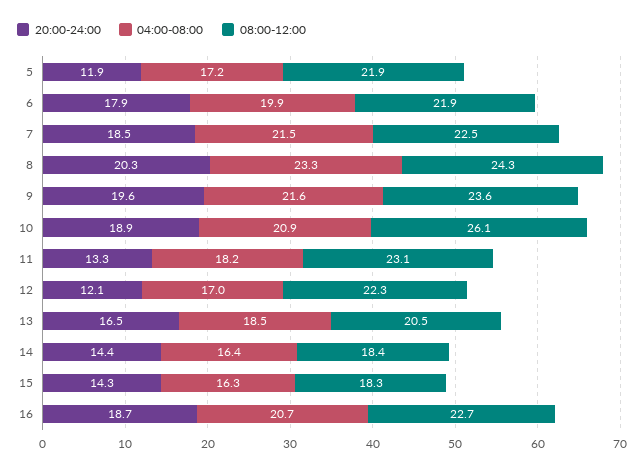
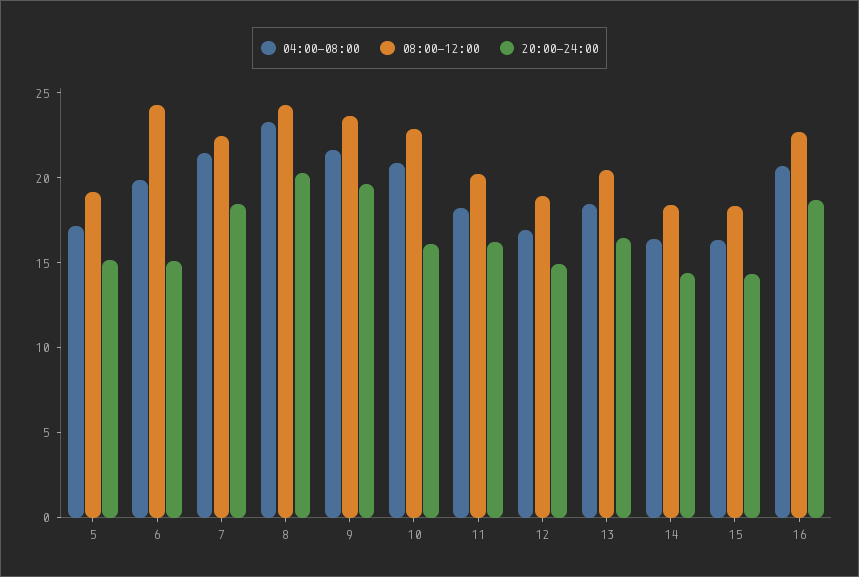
  {
    "20:00-24:00": {
-     "5": 11.9,
+     "5": 15,
-     "6": 17.9,
+     "6": 15,
      "7": 18.5,
      "8": 20.3,
      "9": 19.6,
-     "10": 18.9,
+     "10": 16,
-     "11": 13.3,
+     "11": 16,
-     "12": 12.1,
+     "12": 15,
      "13": 16.5,
      "14": 14.4,
      "15": 14.3,
      "16": 18.7
    },
    "04:00-08:00": {
      "5": 17.2,
      "6": 19.9,
      "7": 21.5,
      "8": 23.3,
      "9": 21.6,
      "10": 20.9,
      "11": 18.2,
      "12": 17,
      "13": 18.5,
      "14": 16.4,
      "15": 16.3,
      "16": 20.7
    },
    "08:00-12:00": {
-     "5": 21.9,
+     "5": 19,
-     "6": 21.9,
+     "6": 24,
      "7": 22.5,
      "8": 24.3,
      "9": 23.6,
-     "10": 26.1,
+     "10": 23,
-     "11": 23.1,
+     "11": 20,
-     "12": 22.3,
+     "12": 19,
      "13": 20.5,
      "14": 18.4,
      "15": 18.3,
      "16": 22.7
    }
  }

